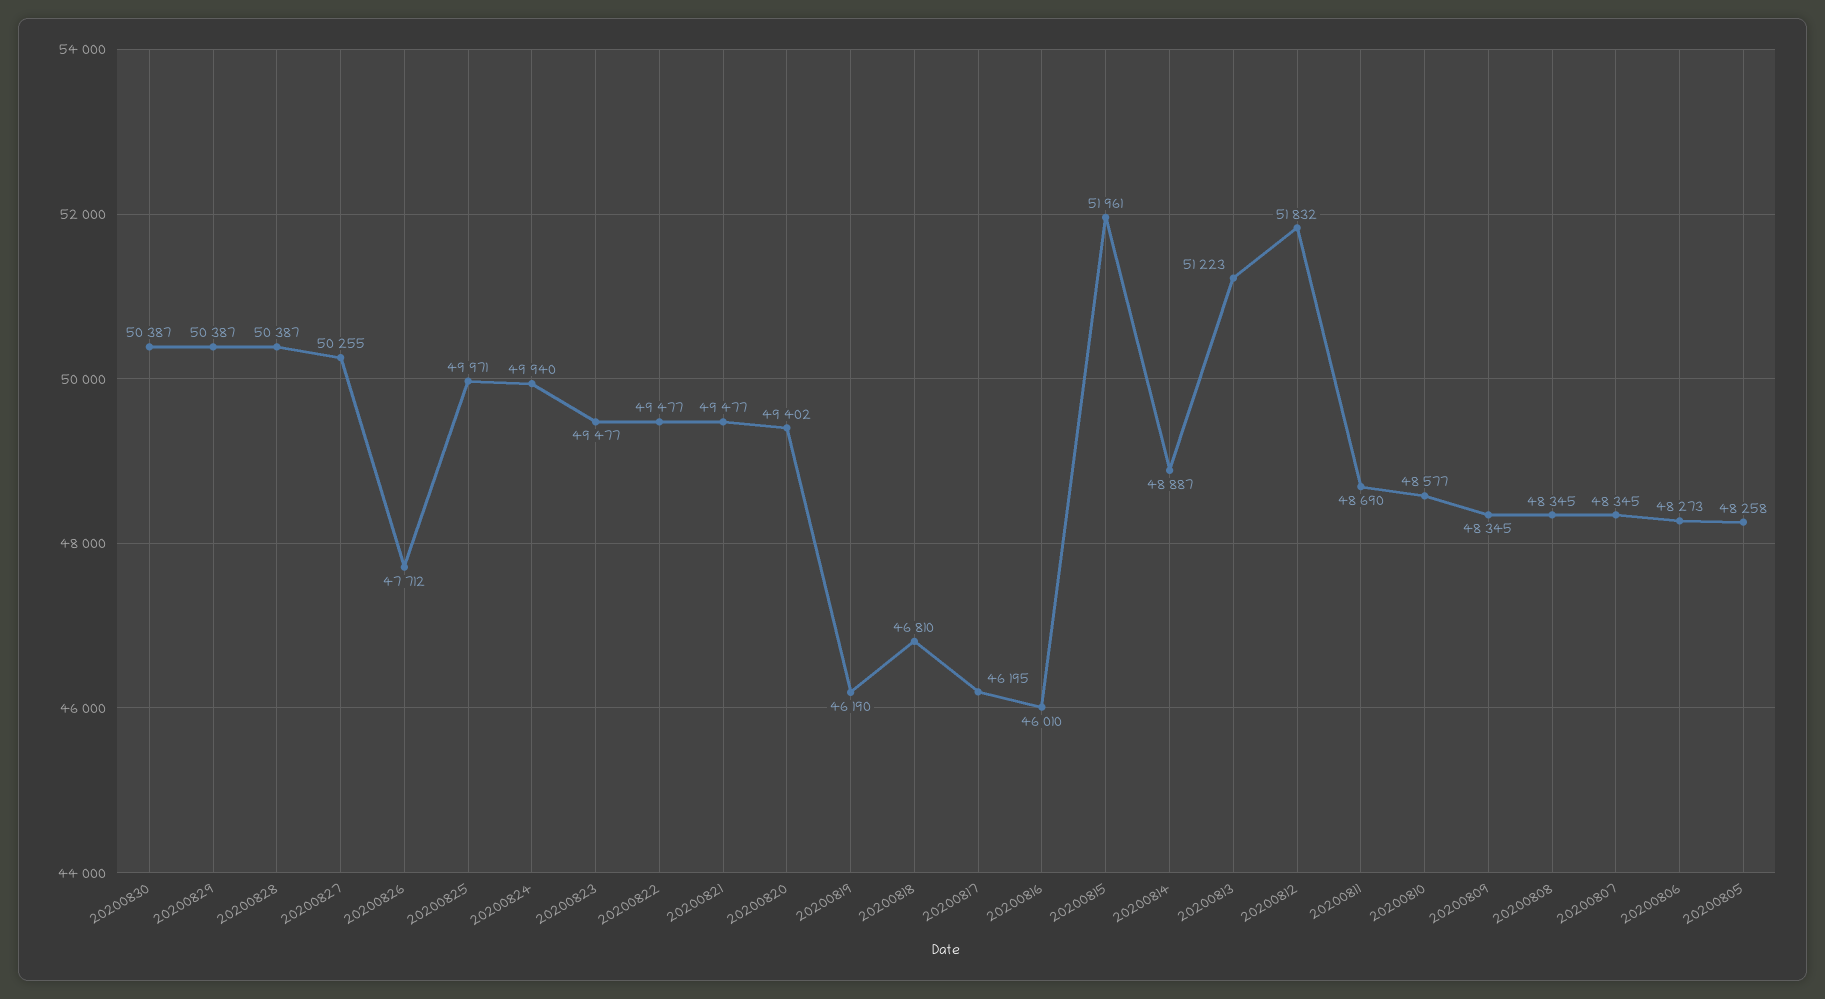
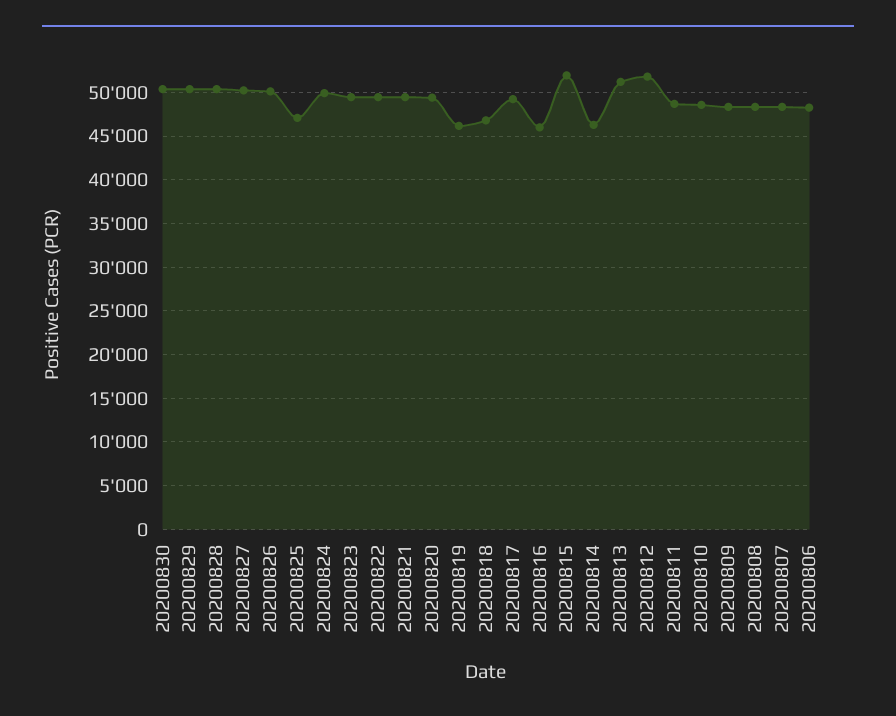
  {
    "20200830": 50387,
    "20200829": 50387,
    "20200828": 50387,
    "20200827": 50255,
-   "20200826": 47712,
+   "20200826": 50000,
-   "20200825": 49971,
+   "20200825": 47000,
    "20200824": 49940,
    "20200823": 49477,
    "20200822": 49477,
    "20200821": 49477,
    "20200820": 49402,
    "20200819": 46190,
    "20200818": 46810,
-   "20200817": 46195,
+   "20200817": 49000,
    "20200816": 46010,
    "20200815": 51961,
-   "20200814": 48887,
+   "20200814": 46000,
    "20200813": 51223,
    "20200812": 51832,
    "20200811": 48690,
    "20200810": 48577,
    "20200809": 48345,
    "20200808": 48345,
    "20200807": 48345,
-   "20200806": 48273,
+   "20200806": 48273
-   "20200805": 48258
  }

